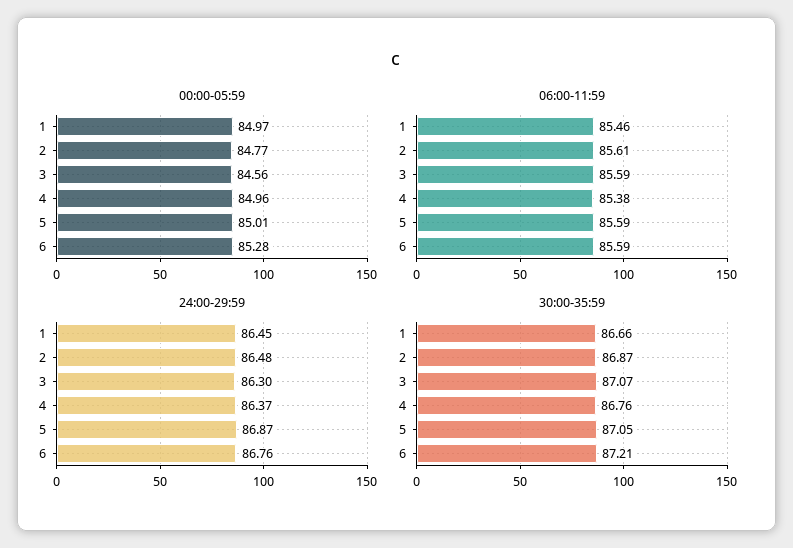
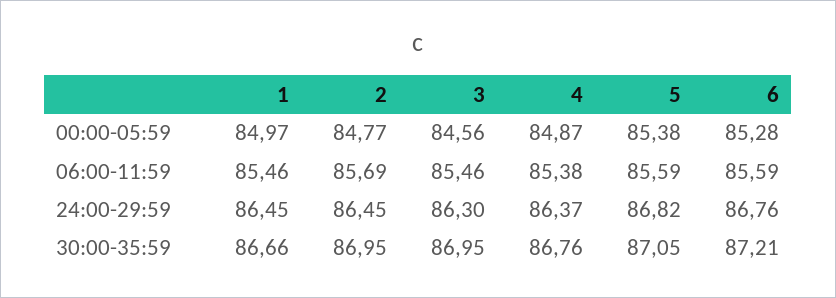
  {
    "00:00-05:59": {
      "1": 84.97,
      "2": 84.77,
      "3": 84.56,
-     "4": 84.96,
+     "4": 84.87,
-     "5": 85.01,
+     "5": 85.38,
      "6": 85.28
    },
    "06:00-11:59": {
      "1": 85.46,
-     "2": 85.61,
+     "2": 85.69,
-     "3": 85.59,
+     "3": 85.46,
      "4": 85.38,
      "5": 85.59,
      "6": 85.59
    },
    "24:00-29:59": {
      "1": 86.45,
-     "2": 86.48,
+     "2": 86.45,
      "3": 86.3,
      "4": 86.37,
-     "5": 86.87,
+     "5": 86.82,
      "6": 86.76
    },
    "30:00-35:59": {
      "1": 86.66,
-     "2": 86.87,
+     "2": 86.95,
-     "3": 87.07,
+     "3": 86.95,
      "4": 86.76,
      "5": 87.05,
      "6": 87.21
    }
  }

